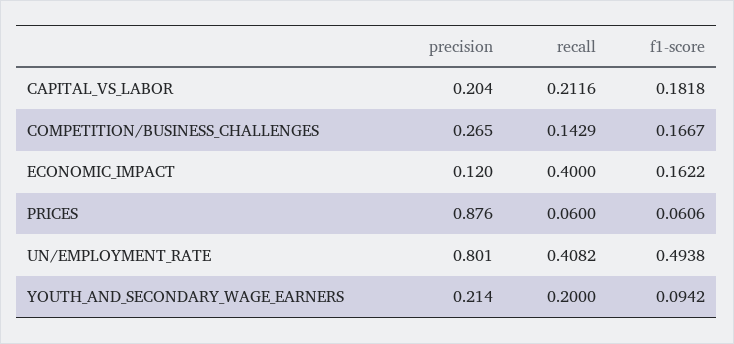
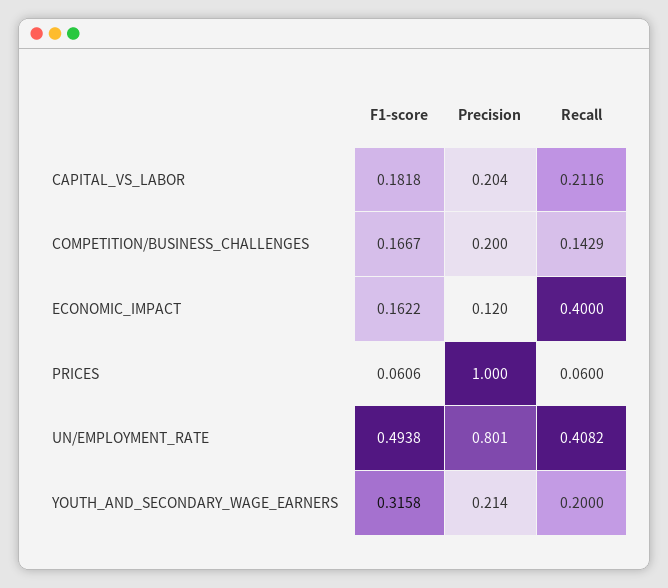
  {
    "precision": {
      "CAPITAL_VS_LABOR": 0.204,
-     "COMPETITION/BUSINESS_CHALLENGES": 0.265,
+     "COMPETITION/BUSINESS_CHALLENGES": 0.2,
      "ECONOMIC_IMPACT": 0.12,
-     "PRICES": 0.876,
+     "PRICES": 1,
      "UN/EMPLOYMENT_RATE": 0.801,
      "YOUTH_AND_SECONDARY_WAGE_EARNERS": 0.214
    },
    "recall": {
      "CAPITAL_VS_LABOR": 0.2116,
      "COMPETITION/BUSINESS_CHALLENGES": 0.1429,
      "ECONOMIC_IMPACT": 0.4,
      "PRICES": 0.06,
      "UN/EMPLOYMENT_RATE": 0.4082,
      "YOUTH_AND_SECONDARY_WAGE_EARNERS": 0.2
    },
    "f1-score": {
      "CAPITAL_VS_LABOR": 0.1818,
      "COMPETITION/BUSINESS_CHALLENGES": 0.1667,
      "ECONOMIC_IMPACT": 0.1622,
      "PRICES": 0.0606,
      "UN/EMPLOYMENT_RATE": 0.4938,
-     "YOUTH_AND_SECONDARY_WAGE_EARNERS": 0.0942
+     "YOUTH_AND_SECONDARY_WAGE_EARNERS": 0.3158
    }
  }

